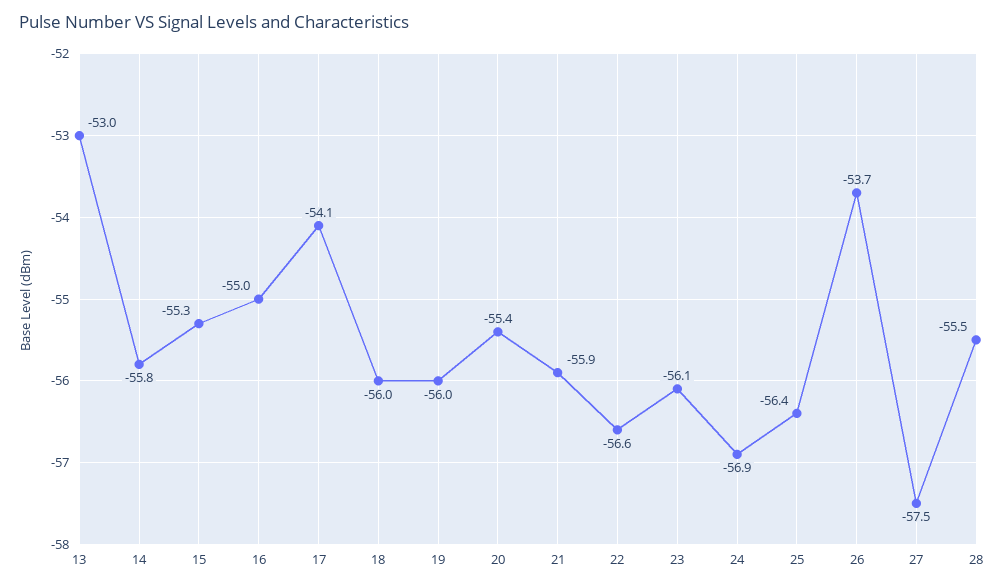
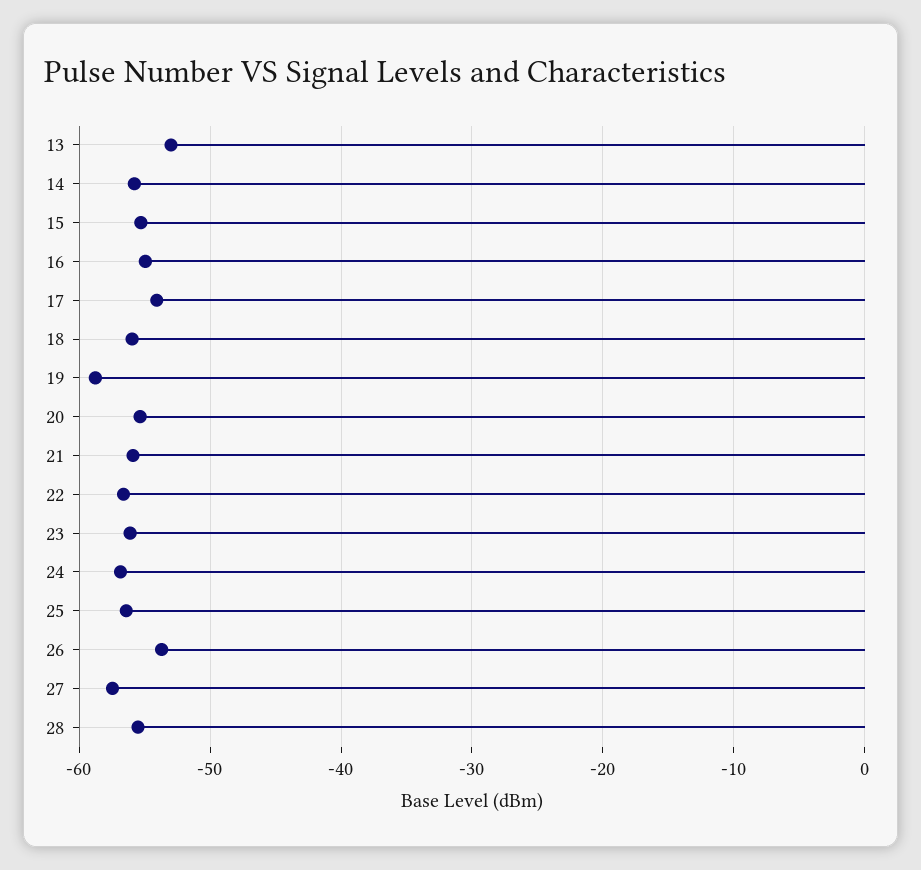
  {
    "13": -53,
    "14": -55.8,
    "15": -55.3,
    "16": -55,
    "17": -54.1,
    "18": -56,
-   "19": -56,
+   "19": -59,
    "20": -55.4,
    "21": -55.9,
    "22": -56.6,
    "23": -56.1,
    "24": -56.9,
    "25": -56.4,
    "26": -53.7,
    "27": -57.5,
    "28": -55.5
  }

